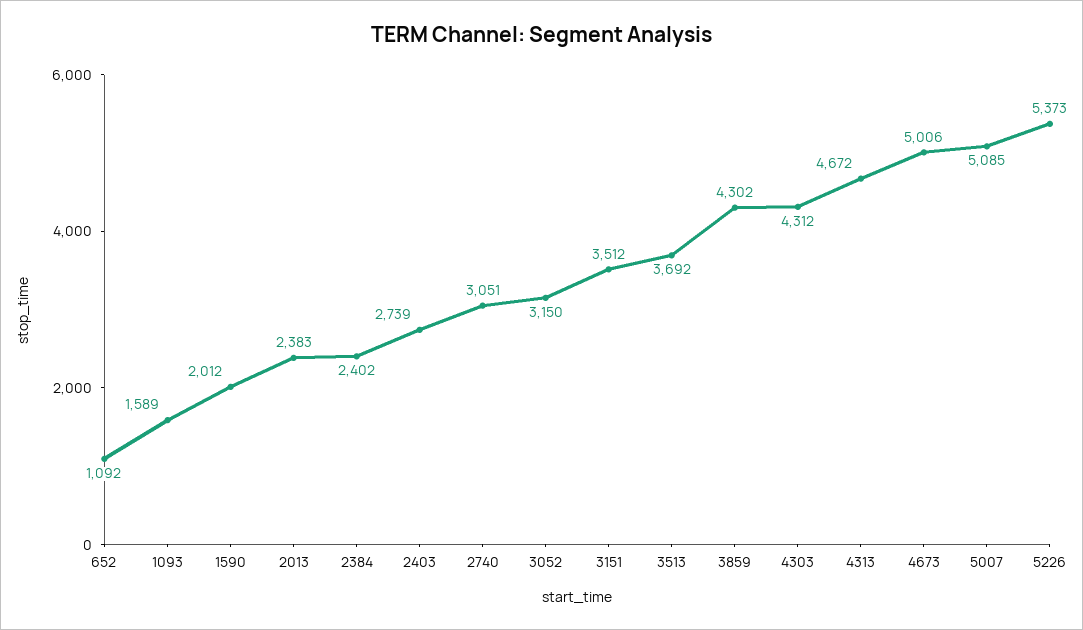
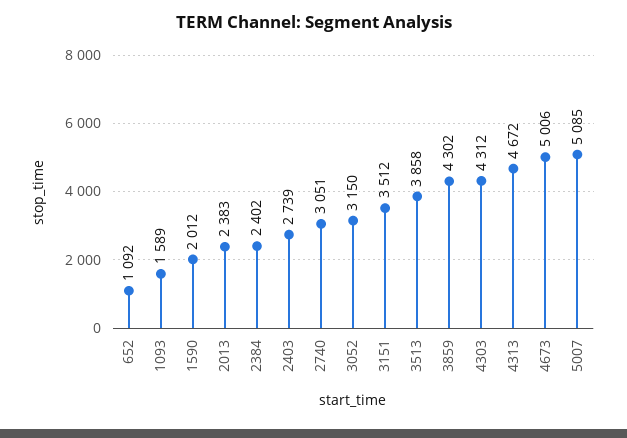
  {
    "652": 1092,
    "1093": 1589,
    "1590": 2012,
    "2013": 2383,
    "2384": 2402,
    "2403": 2739,
    "2740": 3051,
    "3052": 3150,
    "3151": 3512,
-   "3513": 3692,
+   "3513": 3858,
    "3859": 4302,
    "4303": 4312,
    "4313": 4672,
    "4673": 5006,
-   "5007": 5085,
+   "5007": 5085
-   "5226": 5373
  }

